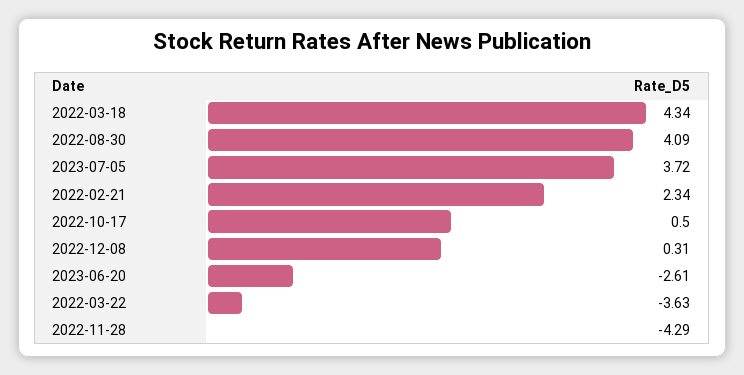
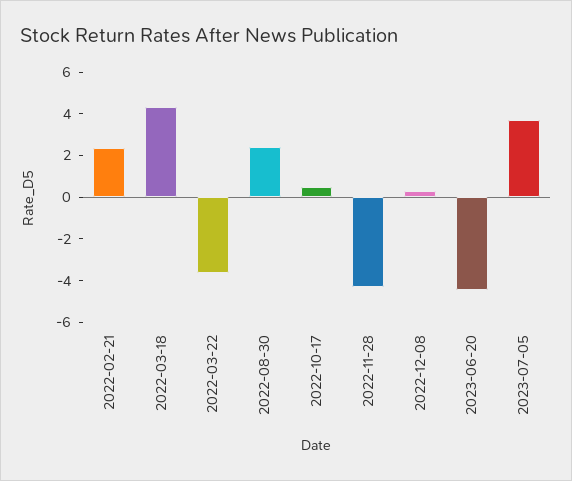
  {
    "2022-03-18": 4.34,
-   "2022-08-30": 4.09,
+   "2022-08-30": 2.5,
    "2023-07-05": 3.72,
    "2022-02-21": 2.34,
    "2022-10-17": 0.5,
    "2022-12-08": 0.31,
-   "2023-06-20": -2.61,
+   "2023-06-20": -4.5,
    "2022-03-22": -3.63,
    "2022-11-28": -4.29
  }

